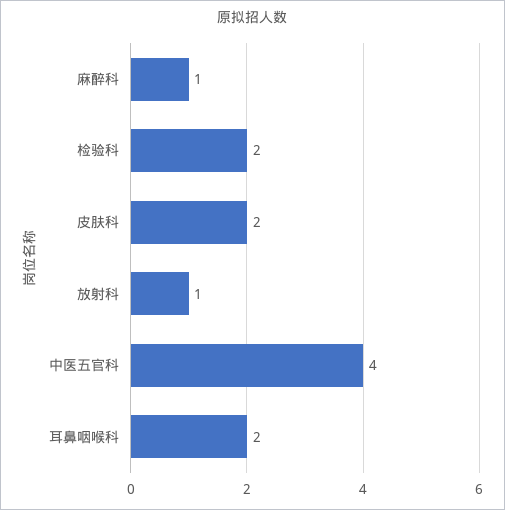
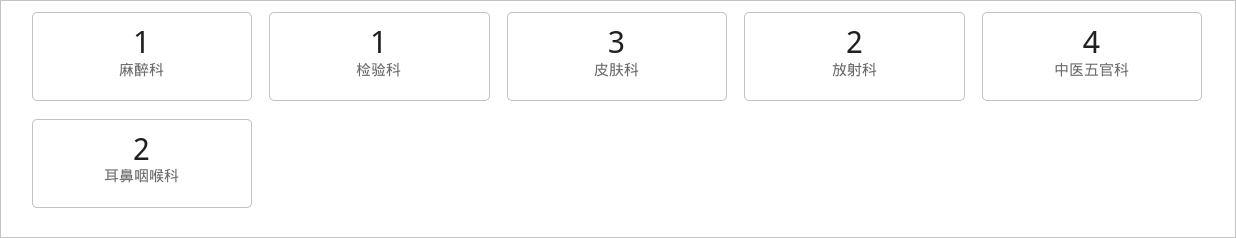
  {
    "麻醉科": 1,
-   "检验科": 2,
+   "检验科": 1,
-   "皮肤科": 2,
+   "皮肤科": 3,
-   "放射科": 1,
+   "放射科": 2,
    "中医五官科": 4,
    "耳鼻咽喉科": 2
  }

